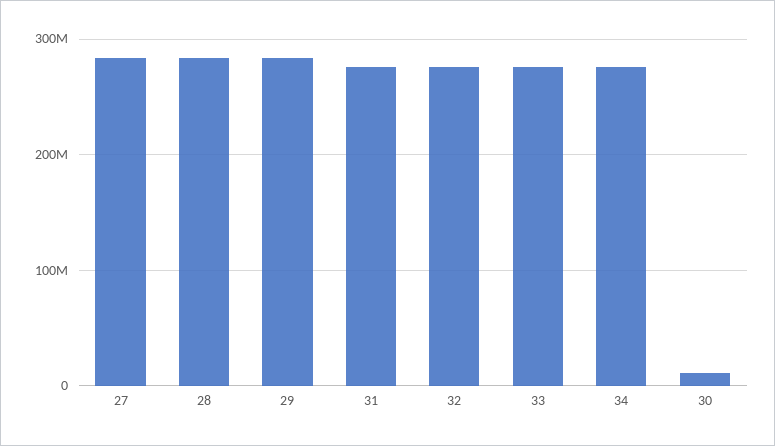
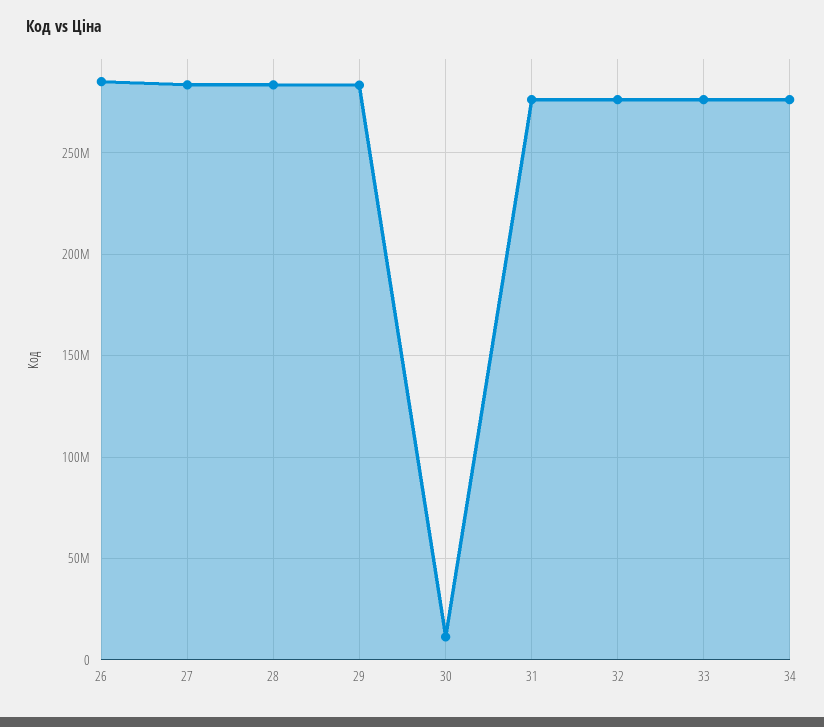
  {
    "27": 285000000,
    "28": 285000000,
    "29": 285000000,
    "31": 275000000,
    "32": 275000000,
    "33": 275000000,
    "34": 275000000,
-   "30": 10000000
+   "30": 10000000,
+   "26": 285000000
  }

